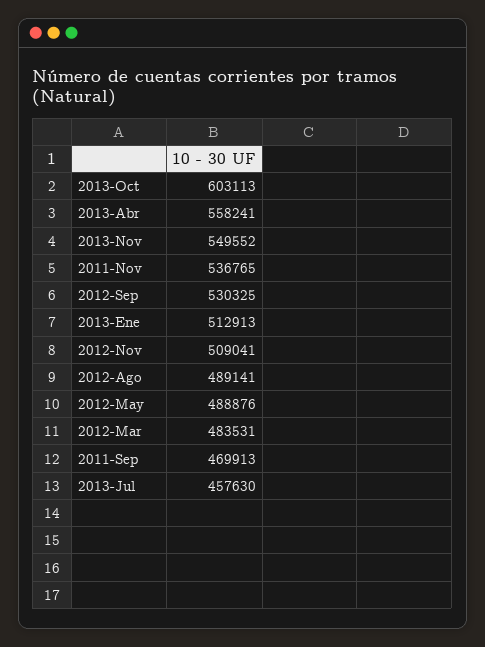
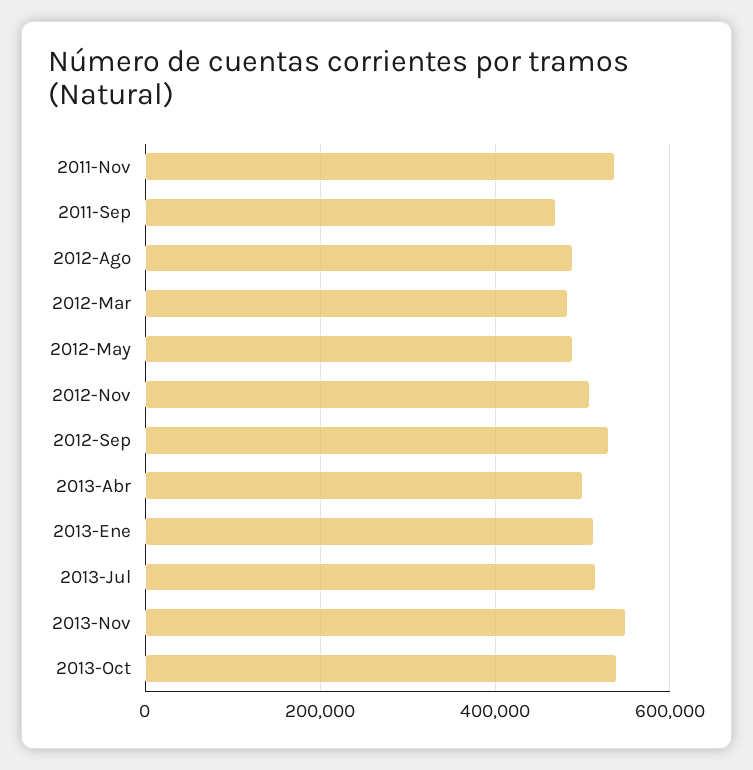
  {
-   "2013-Oct": 603113,
+   "2013-Oct": 540000,
-   "2013-Abr": 558241,
+   "2013-Abr": 500000,
    "2013-Nov": 549552,
    "2011-Nov": 536765,
    "2012-Sep": 530325,
    "2013-Ene": 512913,
    "2012-Nov": 509041,
    "2012-Ago": 489141,
    "2012-May": 488876,
    "2012-Mar": 483531,
    "2011-Sep": 469913,
-   "2013-Jul": 457630
+   "2013-Jul": 520000
  }

